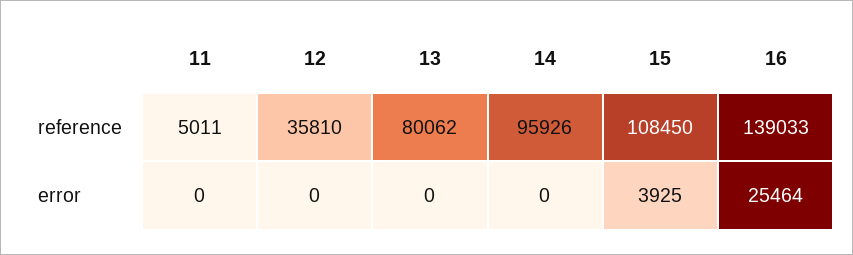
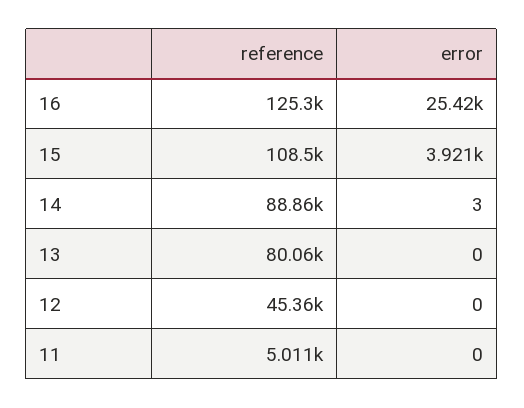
  {
    "11": {
      "reference": 5011,
      "error": 0
    },
    "12": {
-     "reference": 35810,
+     "reference": 45360,
      "error": 0
    },
    "13": {
      "reference": 80062,
      "error": 0
    },
    "14": {
-     "reference": 95926,
+     "reference": 88860,
-     "error": 0
+     "error": 3
    },
    "15": {
      "reference": 108450,
-     "error": 3925
+     "error": 3921
    },
    "16": {
-     "reference": 139033,
+     "reference": 125300,
-     "error": 25464
+     "error": 25420
    }
  }

